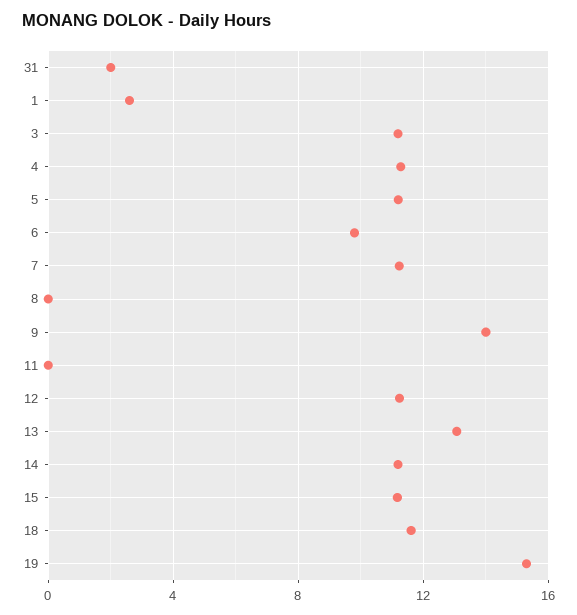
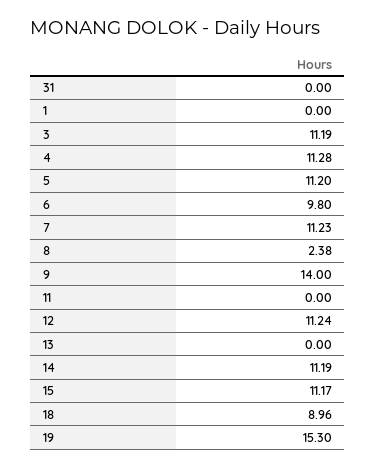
  {
-   "31": 2,
+   "31": 0,
-   "1": 2.5,
+   "1": 0,
    "3": 11.19,
    "4": 11.28,
    "5": 11.2,
    "6": 9.8,
    "7": 11.23,
-   "8": 0,
+   "8": 2.38,
    "9": 14,
    "11": 0,
    "12": 11.24,
-   "13": 13,
+   "13": 0,
    "14": 11.19,
    "15": 11.17,
-   "18": 11.5,
+   "18": 8.96,
    "19": 15.3
  }

